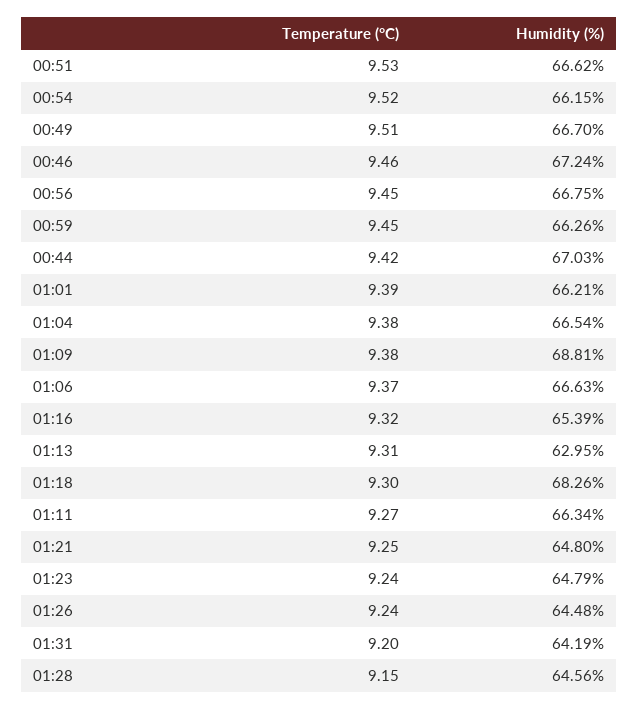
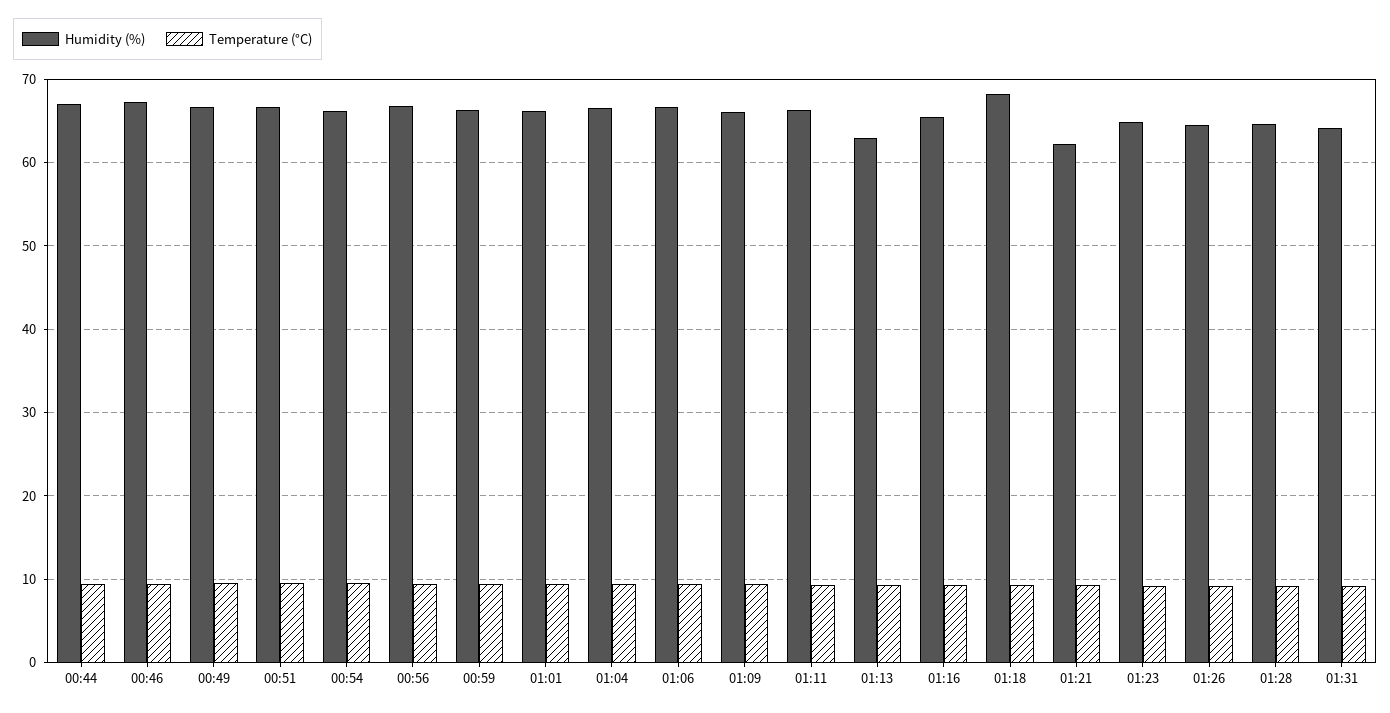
  {
    "Temperature (°C)": {
      "00:51": 9.53,
      "00:54": 9.52,
      "00:49": 9.51,
      "00:46": 9.46,
      "00:56": 9.45,
      "00:59": 9.45,
      "00:44": 9.42,
      "01:01": 9.39,
      "01:04": 9.38,
      "01:09": 9.38,
      "01:06": 9.37,
      "01:16": 9.32,
      "01:13": 9.31,
      "01:18": 9.3,
      "01:11": 9.27,
      "01:21": 9.25,
      "01:23": 9.24,
      "01:26": 9.24,
      "01:31": 9.2,
      "01:28": 9.15
    },
    "Humidity (%)": {
      "00:51": 66.62,
      "00:54": 66.15,
      "00:49": 66.7,
      "00:46": 67.24,
      "00:56": 66.75,
      "00:59": 66.26,
      "00:44": 67.03,
      "01:01": 66.21,
      "01:04": 66.54,
-     "01:09": 68.81,
+     "01:09": 66,
      "01:06": 66.63,
      "01:16": 65.39,
      "01:13": 62.95,
      "01:18": 68.26,
      "01:11": 66.34,
-     "01:21": 64.8,
+     "01:21": 62,
      "01:23": 64.79,
      "01:26": 64.48,
      "01:31": 64.19,
      "01:28": 64.56
    }
  }

